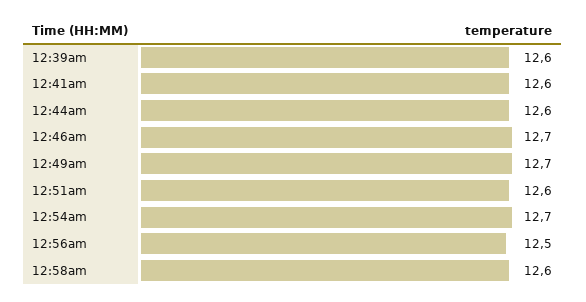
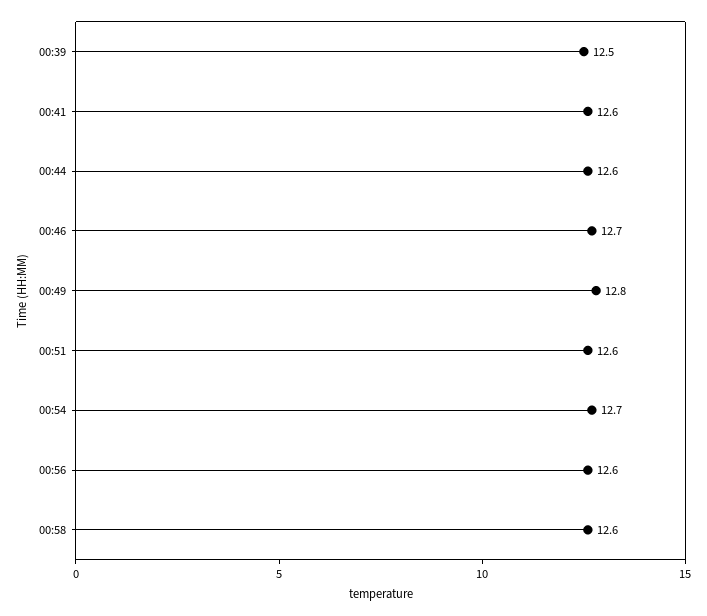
  {
-   "12:39am": 12.6,
+   "12:39am": 12.5,
    "12:41am": 12.6,
    "12:44am": 12.6,
    "12:46am": 12.7,
-   "12:49am": 12.7,
+   "12:49am": 12.8,
    "12:51am": 12.6,
    "12:54am": 12.7,
-   "12:56am": 12.5,
+   "12:56am": 12.6,
    "12:58am": 12.6
  }

